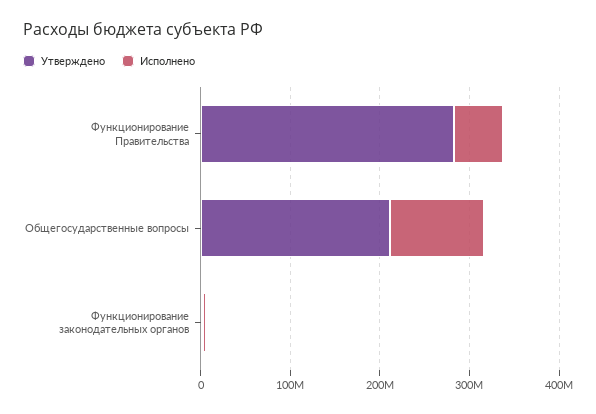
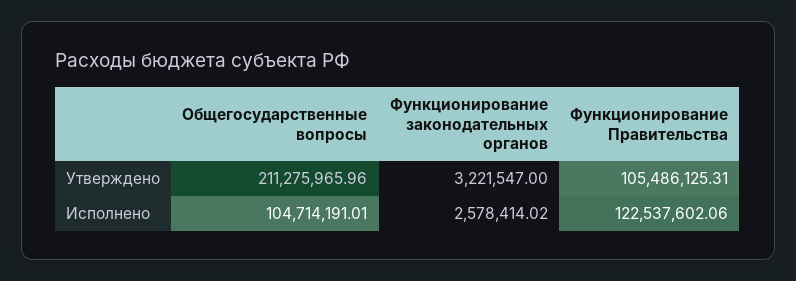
  {
    "Утверждено": {
-     "Функционирование Правительства": 280000000,
+     "Функционирование Правительства": 105486125.31,
      "Общегосударственные вопросы": 211275965.96,
      "Функционирование законодательных органов": 3221547
    },
    "Исполнено": {
-     "Функционирование Правительства": 60000000,
+     "Функционирование Правительства": 122537602.06,
      "Общегосударственные вопросы": 104714191.01,
      "Функционирование законодательных органов": 2578414.02
    }
  }

